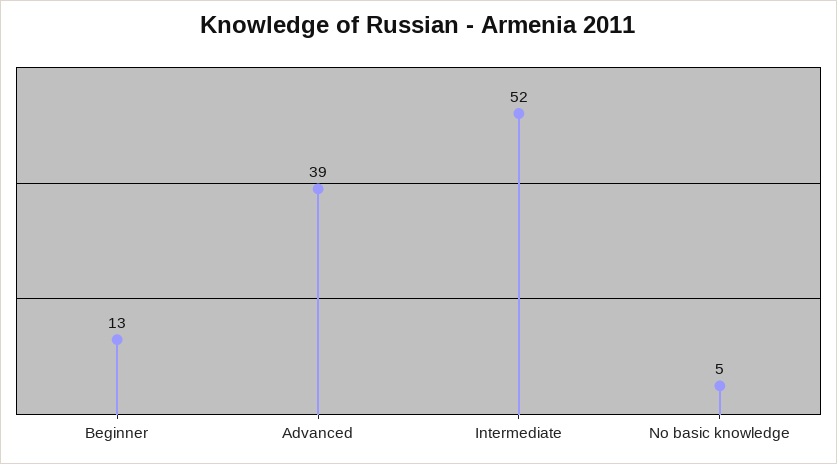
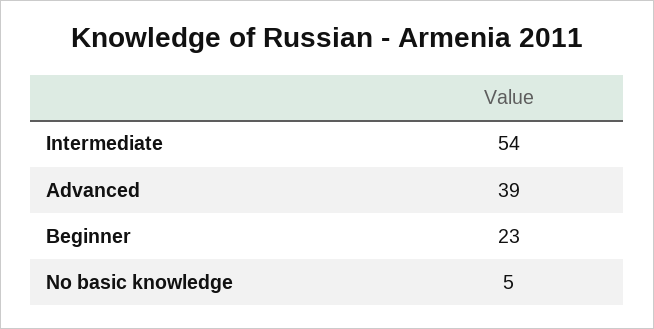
  {
-   "Beginner": 13,
+   "Beginner": 23,
    "Advanced": 39,
-   "Intermediate": 52,
+   "Intermediate": 54,
    "No basic knowledge": 5
  }

